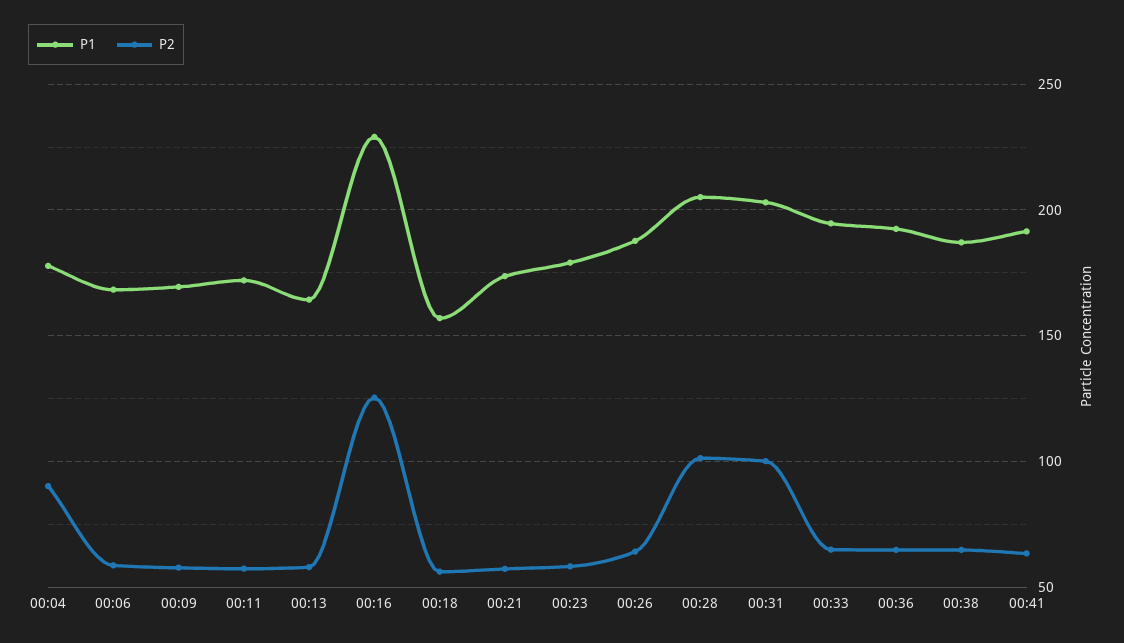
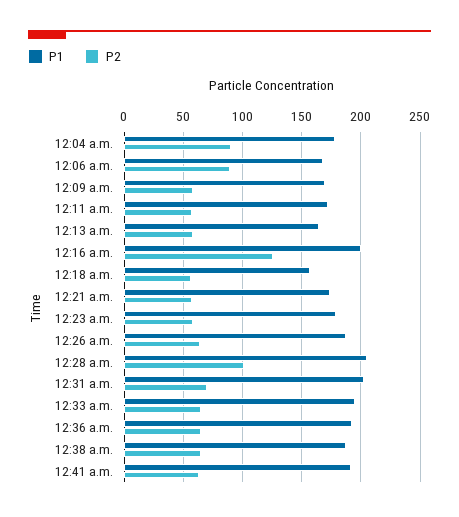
  {
    "P1": {
      "00:04": 180,
      "00:06": 170,
      "00:09": 170,
      "00:11": 170,
      "00:13": 165,
-     "00:16": 230,
+     "00:16": 200,
      "00:18": 155,
      "00:21": 175,
      "00:23": 180,
      "00:26": 190,
      "00:28": 205,
      "00:31": 205,
      "00:33": 195,
      "00:36": 190,
      "00:38": 185,
      "00:41": 190
    },
    "P2": {
      "00:04": 90,
-     "00:06": 60,
+     "00:06": 90,
      "00:09": 60,
      "00:11": 55,
      "00:13": 60,
      "00:16": 125,
      "00:18": 55,
      "00:21": 55,
      "00:23": 60,
      "00:26": 65,
      "00:28": 100,
-     "00:31": 100,
+     "00:31": 70,
      "00:33": 65,
      "00:36": 65,
      "00:38": 65,
      "00:41": 65
    }
  }

